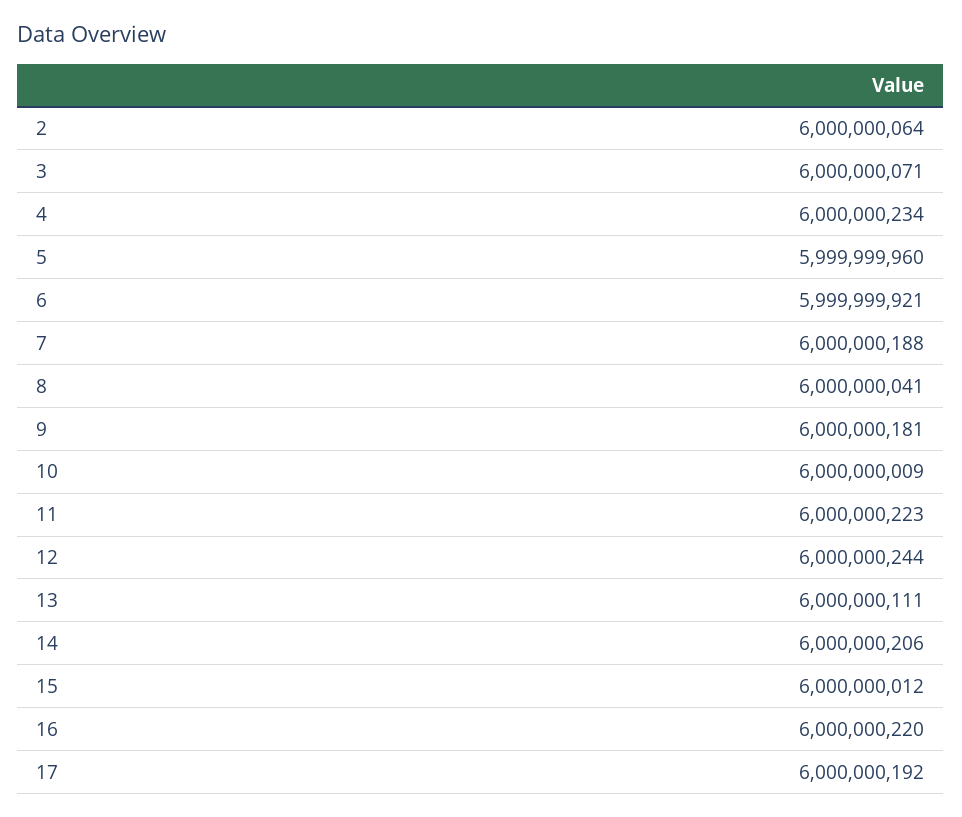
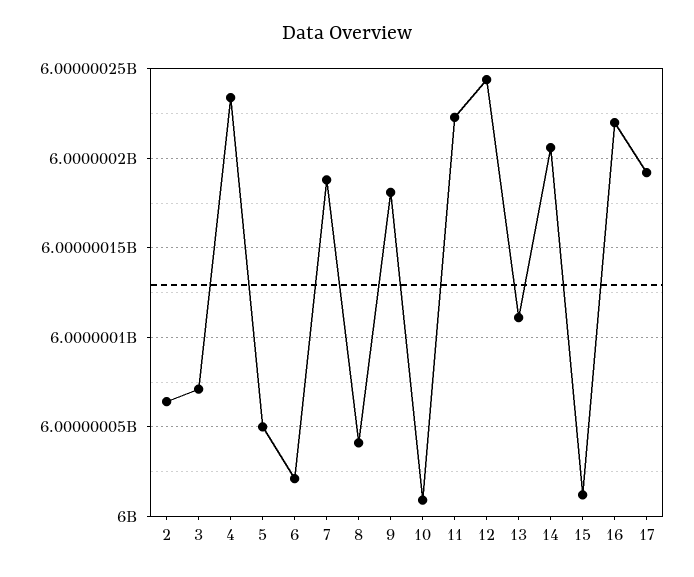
  {
    "2": 6000000064,
    "3": 6000000071,
    "4": 6000000234,
-   "5": 5999999960,
+   "5": 6000000050,
-   "6": 5999999921,
+   "6": 6000000020,
    "7": 6000000188,
    "8": 6000000041,
    "9": 6000000181,
    "10": 6000000009,
    "11": 6000000223,
    "12": 6000000244,
    "13": 6000000111,
    "14": 6000000206,
    "15": 6000000012,
    "16": 6000000220,
    "17": 6000000192
  }

